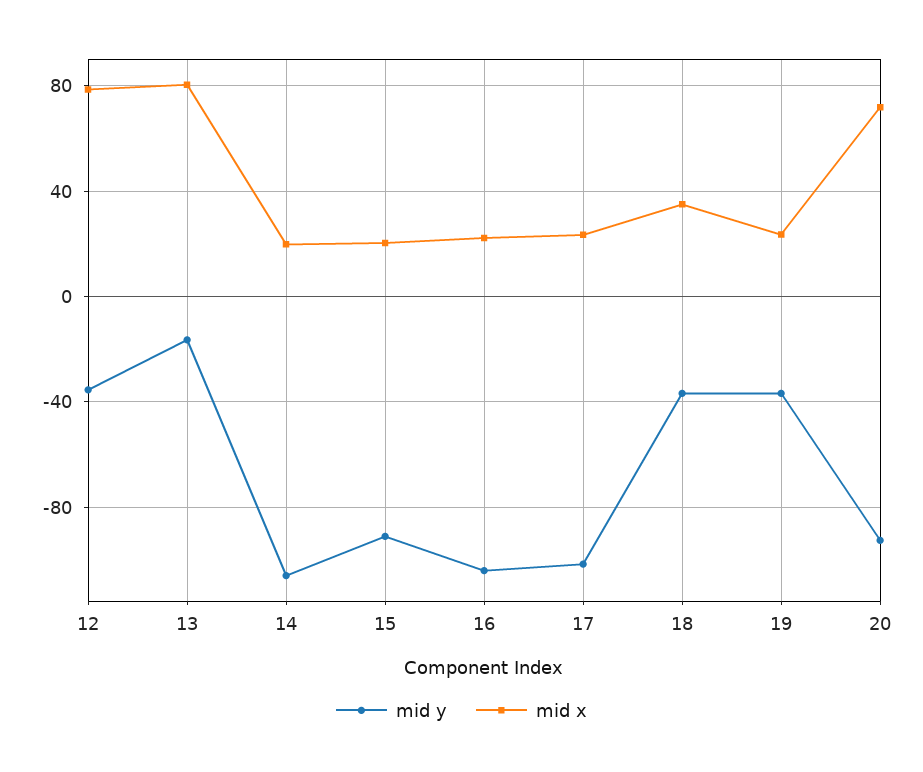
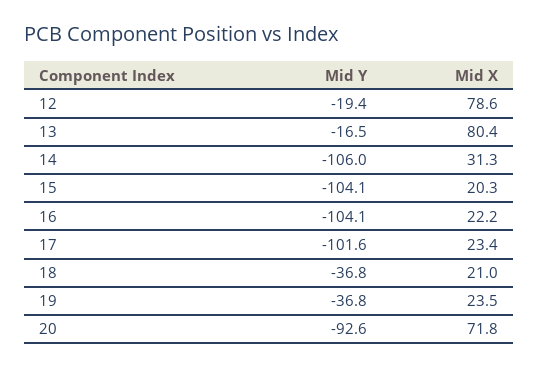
  {
    "mid y": {
-     "12": -35,
+     "12": -19.4,
      "13": -16.5,
      "14": -106,
-     "15": -90,
+     "15": -104.1,
      "16": -104.1,
      "17": -101.6,
      "18": -36.8,
      "19": -36.8,
      "20": -92.6
    },
    "mid x": {
      "12": 78.6,
      "13": 80.4,
-     "14": 20,
+     "14": 31.3,
      "15": 20.3,
      "16": 22.2,
      "17": 23.4,
-     "18": 35,
+     "18": 21,
      "19": 23.5,
      "20": 71.8
    }
  }

